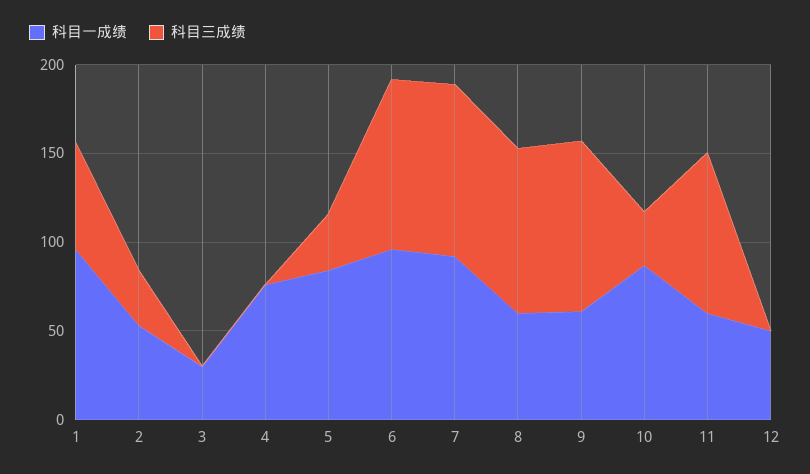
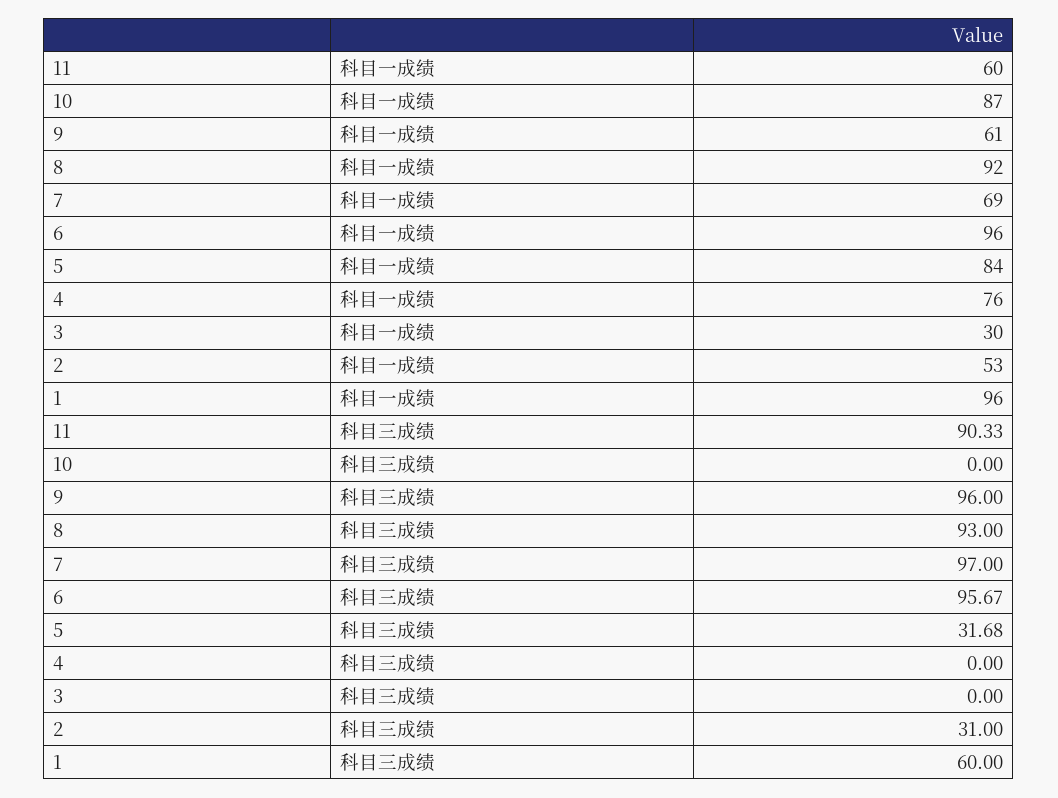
  {
    "科目一成绩": {
      "1": 96,
      "2": 53,
      "3": 30,
      "4": 76,
      "5": 84,
      "6": 96,
-     "7": 90,
+     "7": 69,
-     "8": 60,
+     "8": 92,
      "9": 61,
      "10": 87,
-     "11": 60,
+     "11": 60
-     "12": 50
    },
    "科目三成绩": {
      "1": 60,
      "2": 31,
      "3": 0,
      "4": 0,
      "5": 31.68,
      "6": 95.67,
      "7": 97,
      "8": 93,
      "9": 96,
-     "10": 30,
+     "10": 0,
-     "11": 90.33,
+     "11": 90.33
-     "12": 0
    }
  }

